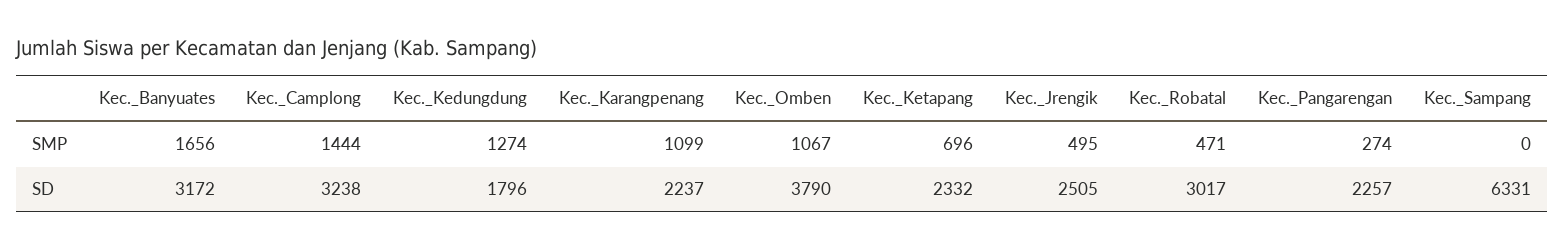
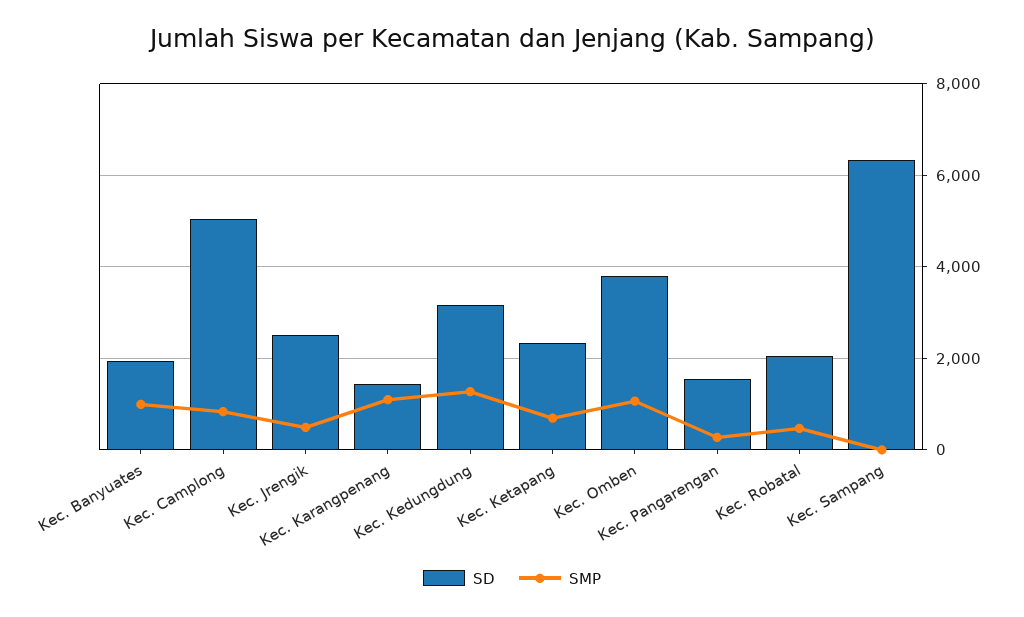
  {
    "SMP": {
-     "Kec._Banyuates": 1656,
+     "Kec._Banyuates": 1000,
-     "Kec._Camplong": 1444,
+     "Kec._Camplong": 800,
      "Kec._Kedungdung": 1274,
      "Kec._Karangpenang": 1099,
      "Kec._Omben": 1067,
      "Kec._Ketapang": 696,
      "Kec._Jrengik": 495,
      "Kec._Robatal": 471,
      "Kec._Pangarengan": 274,
      "Kec._Sampang": 0
    },
    "SD": {
-     "Kec._Banyuates": 3172,
+     "Kec._Banyuates": 2000,
-     "Kec._Camplong": 3238,
+     "Kec._Camplong": 5000,
-     "Kec._Kedungdung": 1796,
+     "Kec._Kedungdung": 3200,
-     "Kec._Karangpenang": 2237,
+     "Kec._Karangpenang": 1400,
      "Kec._Omben": 3790,
      "Kec._Ketapang": 2332,
      "Kec._Jrengik": 2505,
-     "Kec._Robatal": 3017,
+     "Kec._Robatal": 2000,
-     "Kec._Pangarengan": 2257,
+     "Kec._Pangarengan": 1600,
      "Kec._Sampang": 6331
    }
  }

